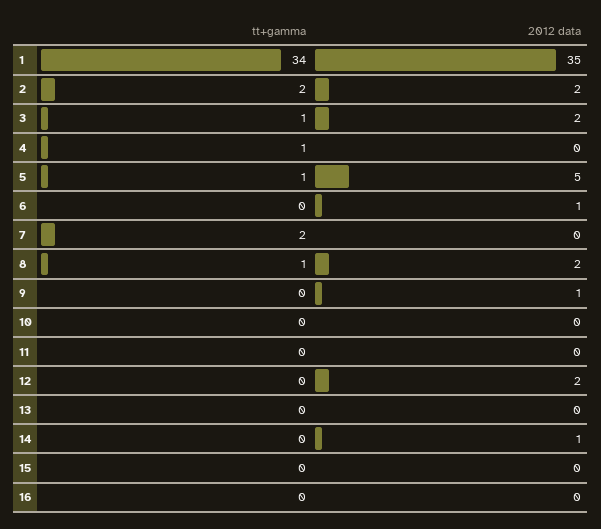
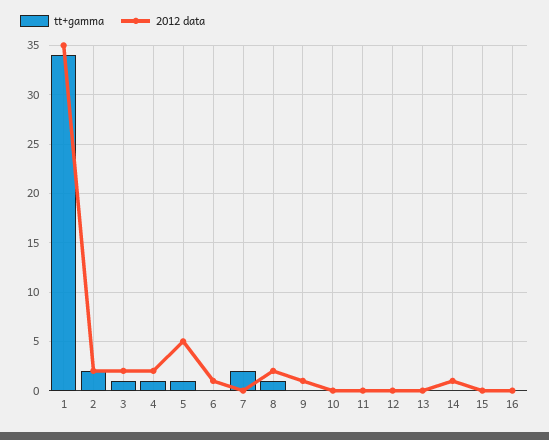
  {
    "tt+gamma": {
      "1": 34,
      "2": 2,
      "3": 1,
      "4": 1,
      "5": 1,
      "6": 0,
      "7": 2,
      "8": 1,
      "9": 0,
      "10": 0,
      "11": 0,
      "12": 0,
      "13": 0,
      "14": 0,
      "15": 0,
      "16": 0
    },
    "2012 data": {
      "1": 35,
      "2": 2,
      "3": 2,
-     "4": 0,
+     "4": 2,
      "5": 5,
      "6": 1,
      "7": 0,
      "8": 2,
      "9": 1,
      "10": 0,
      "11": 0,
-     "12": 2,
+     "12": 0,
      "13": 0,
      "14": 1,
      "15": 0,
      "16": 0
    }
  }

